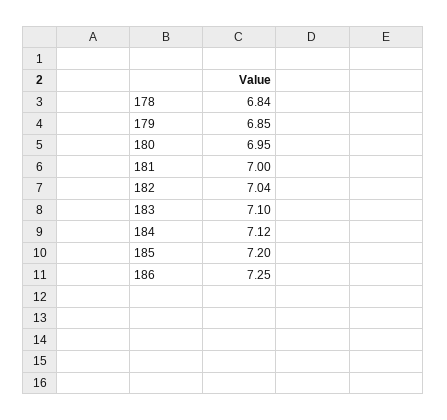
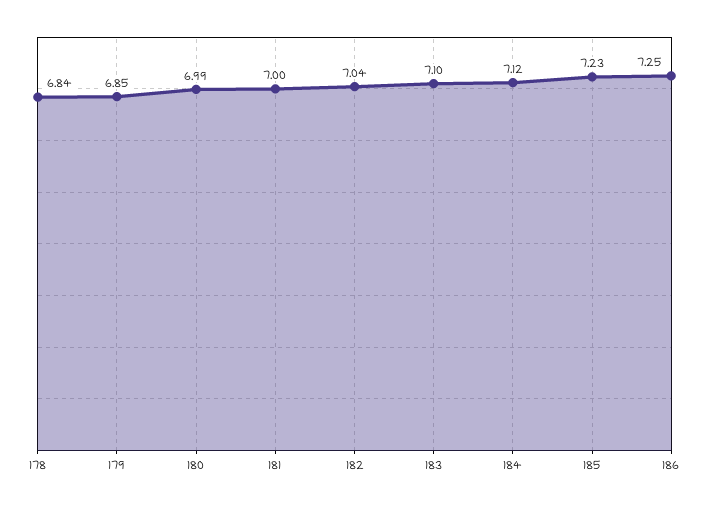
  {
    "178": 6.84,
    "179": 6.85,
-   "180": 6.95,
+   "180": 6.99,
    "181": 7,
    "182": 7.04,
    "183": 7.1,
    "184": 7.12,
-   "185": 7.2,
+   "185": 7.23,
    "186": 7.25
  }

